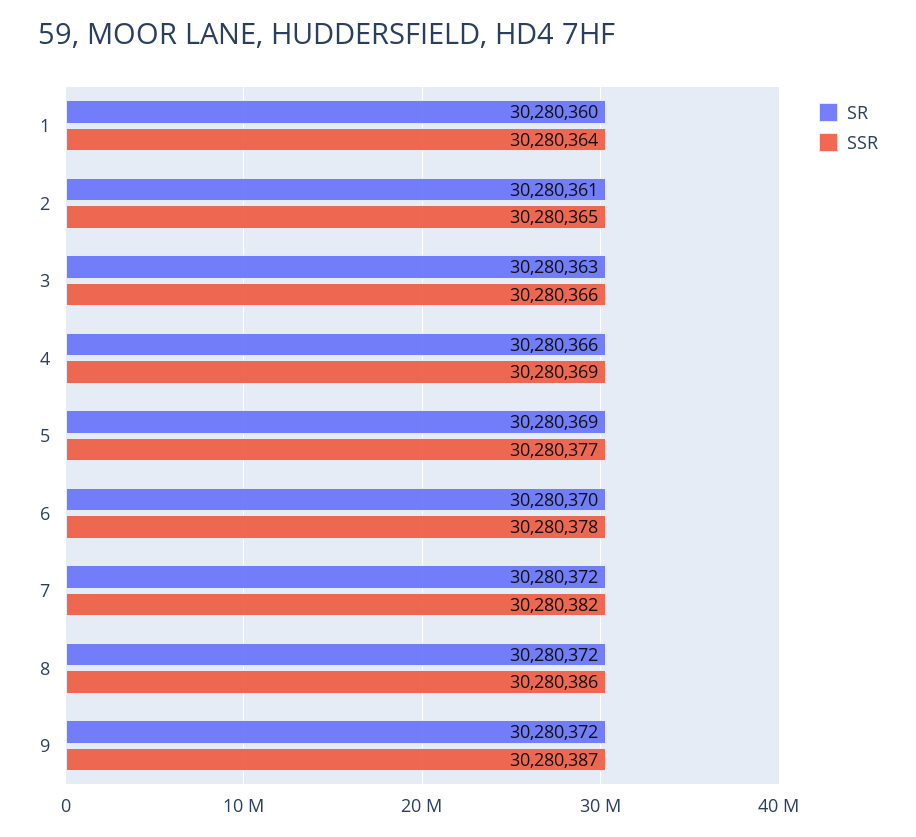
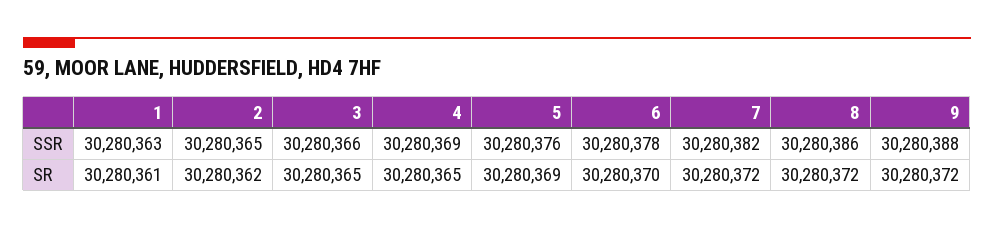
  {
    "SR": {
-     "1": 30280360,
+     "1": 30280361,
-     "2": 30280361,
+     "2": 30280362,
-     "3": 30280363,
+     "3": 30280365,
-     "4": 30280366,
+     "4": 30280365,
      "5": 30280369,
      "6": 30280370,
      "7": 30280372,
      "8": 30280372,
      "9": 30280372
    },
    "SSR": {
-     "1": 30280364,
+     "1": 30280363,
      "2": 30280365,
      "3": 30280366,
      "4": 30280369,
-     "5": 30280377,
+     "5": 30280376,
      "6": 30280378,
      "7": 30280382,
      "8": 30280386,
-     "9": 30280387
+     "9": 30280388
    }
  }

